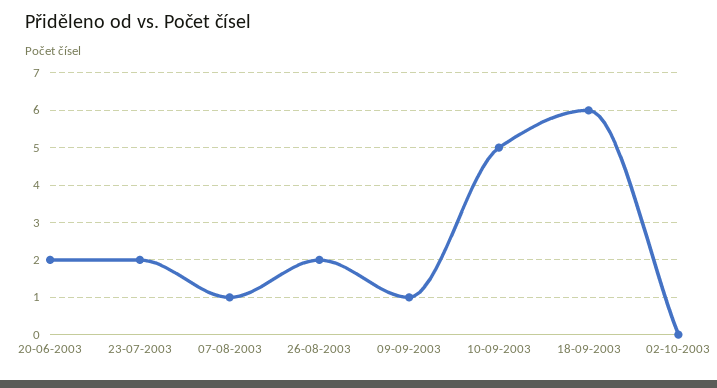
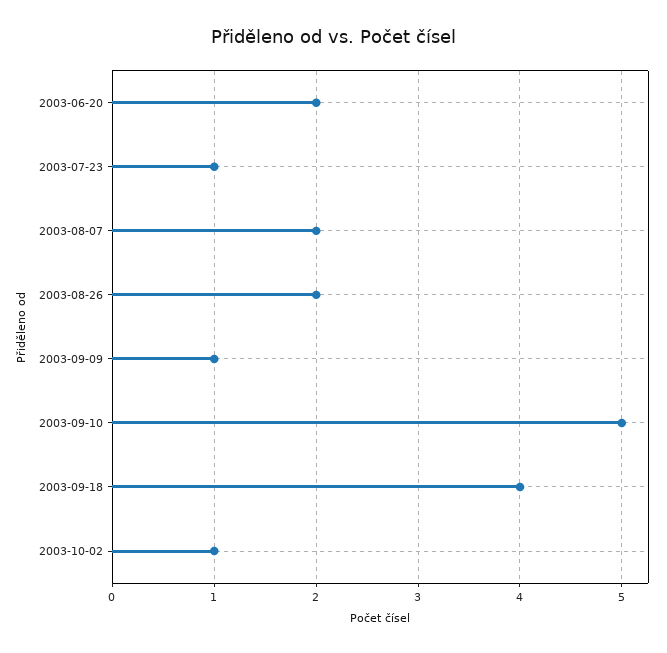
  {
    "20-06-2003": 2,
-   "23-07-2003": 2,
+   "23-07-2003": 1,
-   "07-08-2003": 1,
+   "07-08-2003": 2,
    "26-08-2003": 2,
    "09-09-2003": 1,
    "10-09-2003": 5,
-   "18-09-2003": 6,
+   "18-09-2003": 4,
-   "02-10-2003": 0
+   "02-10-2003": 1
  }

